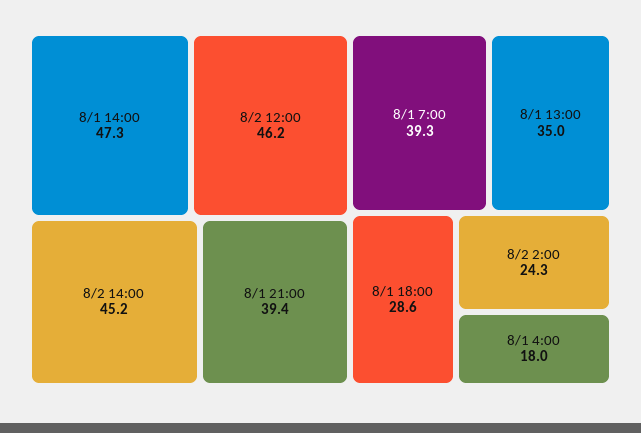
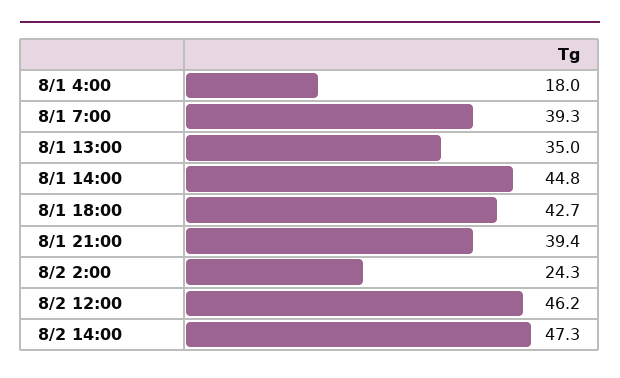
  {
-   "8/1 14:00": 47.3,
+   "8/1 14:00": 44.8,
    "8/2 12:00": 46.2,
-   "8/2 14:00": 45.2,
+   "8/2 14:00": 47.3,
    "8/1 21:00": 39.4,
    "8/1 7:00": 39.3,
    "8/1 13:00": 35,
-   "8/1 18:00": 28.6,
+   "8/1 18:00": 42.7,
    "8/2 2:00": 24.3,
    "8/1 4:00": 18
  }

